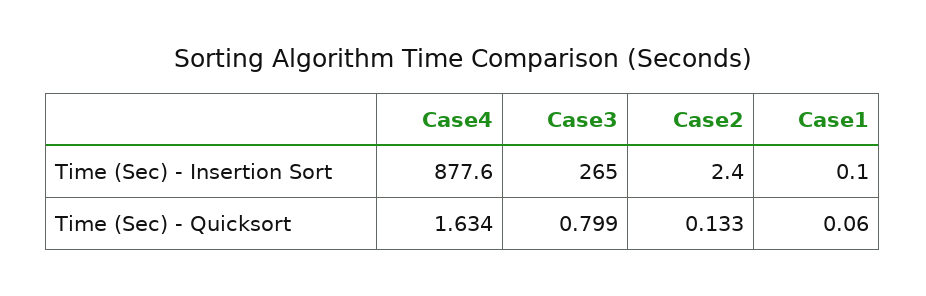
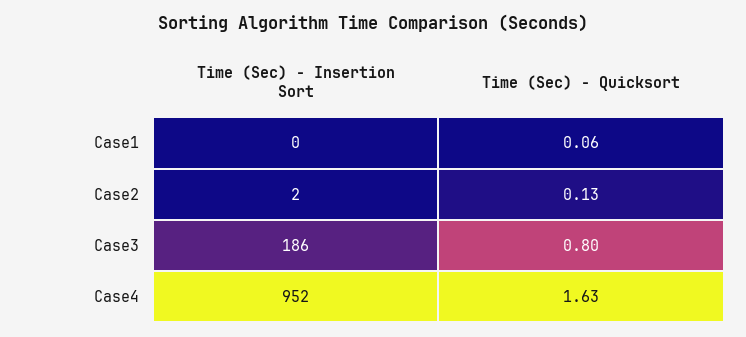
  {
    "Case4": {
-     "Time (Sec) - Insertion Sort": 877.6,
+     "Time (Sec) - Insertion Sort": 952,
      "Time (Sec) - Quicksort": 1.634
    },
    "Case3": {
-     "Time (Sec) - Insertion Sort": 265,
+     "Time (Sec) - Insertion Sort": 186,
      "Time (Sec) - Quicksort": 0.799
    },
    "Case2": {
      "Time (Sec) - Insertion Sort": 2.4,
      "Time (Sec) - Quicksort": 0.133
    },
    "Case1": {
      "Time (Sec) - Insertion Sort": 0.1,
      "Time (Sec) - Quicksort": 0.06
    }
  }

